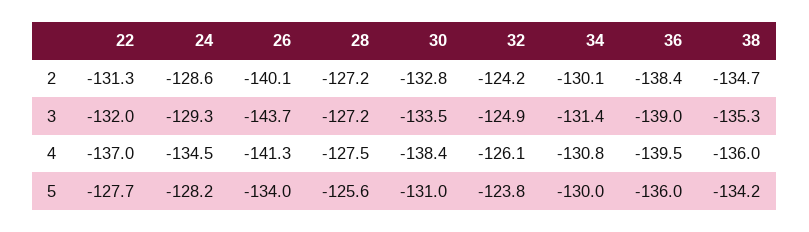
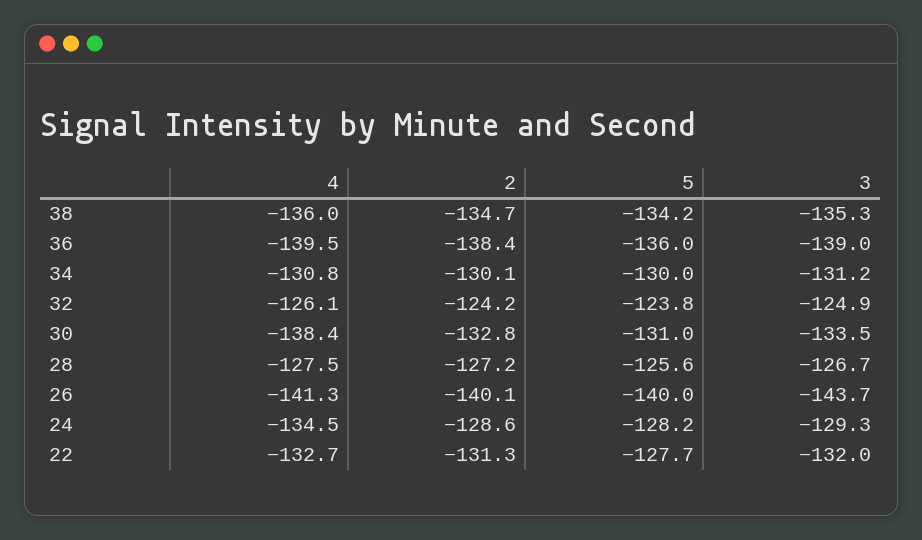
  {
    "22": {
      "2": -131.3,
      "3": -132,
-     "4": -137,
+     "4": -132.7,
      "5": -127.7
    },
    "24": {
      "2": -128.6,
      "3": -129.3,
      "4": -134.5,
      "5": -128.2
    },
    "26": {
      "2": -140.1,
      "3": -143.7,
      "4": -141.3,
-     "5": -134
+     "5": -140
    },
    "28": {
      "2": -127.2,
-     "3": -127.2,
+     "3": -126.7,
      "4": -127.5,
      "5": -125.6
    },
    "30": {
      "2": -132.8,
      "3": -133.5,
      "4": -138.4,
      "5": -131
    },
    "32": {
      "2": -124.2,
      "3": -124.9,
      "4": -126.1,
      "5": -123.8
    },
    "34": {
      "2": -130.1,
-     "3": -131.4,
+     "3": -131.2,
      "4": -130.8,
      "5": -130
    },
    "36": {
      "2": -138.4,
      "3": -139,
      "4": -139.5,
      "5": -136
    },
    "38": {
      "2": -134.7,
      "3": -135.3,
      "4": -136,
      "5": -134.2
    }
  }

